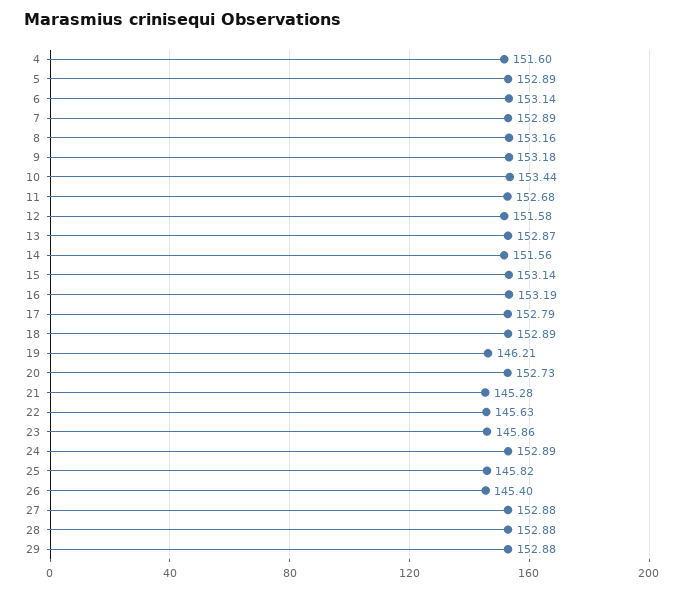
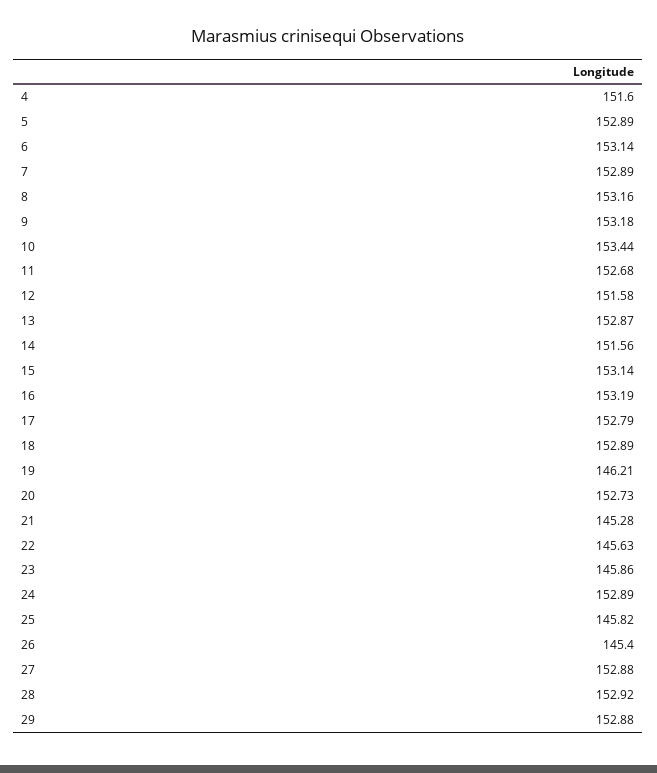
  {
    "4": 151.6,
    "5": 152.89,
    "6": 153.14,
    "7": 152.89,
    "8": 153.16,
    "9": 153.18,
    "10": 153.44,
    "11": 152.68,
    "12": 151.58,
    "13": 152.87,
    "14": 151.56,
    "15": 153.14,
    "16": 153.19,
    "17": 152.79,
    "18": 152.89,
    "19": 146.21,
    "20": 152.73,
    "21": 145.28,
    "22": 145.63,
    "23": 145.86,
    "24": 152.89,
    "25": 145.82,
    "26": 145.4,
    "27": 152.88,
-   "28": 152.88,
+   "28": 152.92,
    "29": 152.88
  }

